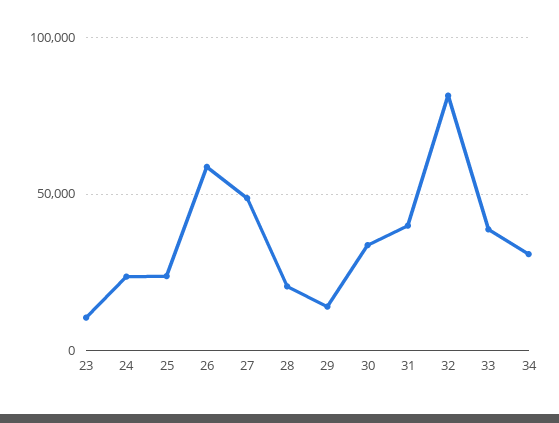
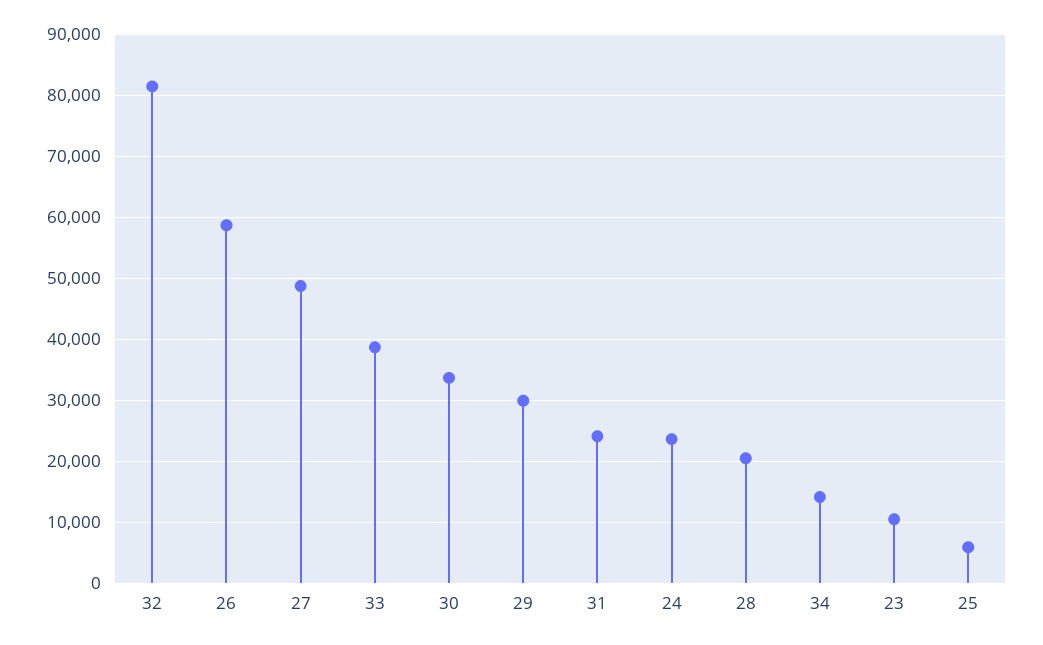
  {
    "23": 10000,
    "24": 24000,
-   "25": 25000,
+   "25": 6000,
    "26": 59000,
    "27": 49000,
    "28": 20000,
-   "29": 15000,
+   "29": 30000,
    "30": 34000,
-   "31": 40000,
+   "31": 24000,
    "32": 81000,
    "33": 39000,
-   "34": 30000
+   "34": 14000
  }

